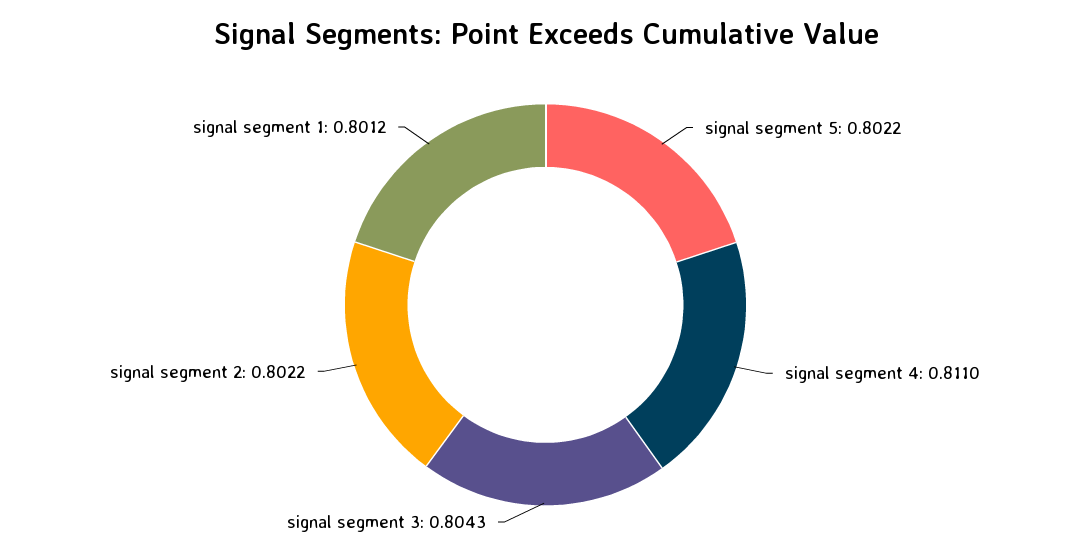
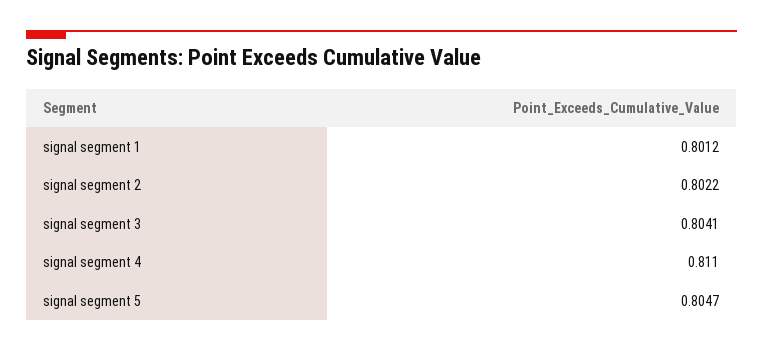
  {
-   "signal segment 5": 0.8022,
+   "signal segment 5": 0.8047,
    "signal segment 4": 0.811,
-   "signal segment 3": 0.8043,
+   "signal segment 3": 0.8041,
    "signal segment 2": 0.8022,
    "signal segment 1": 0.8012
  }

